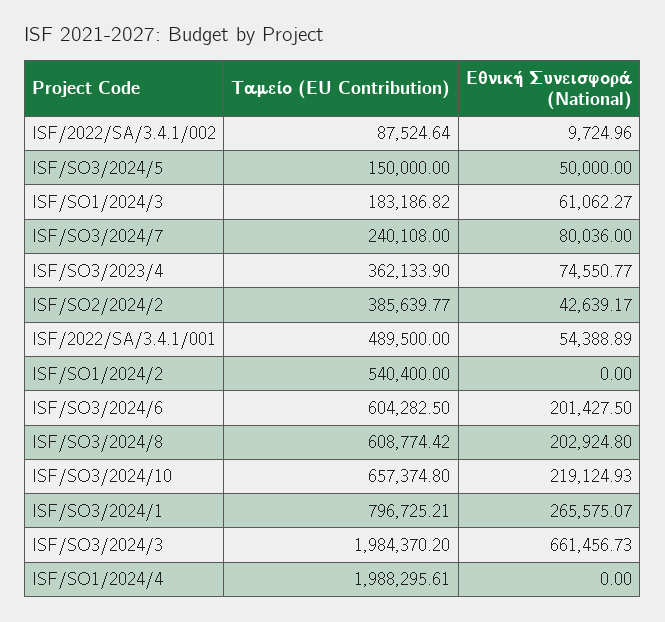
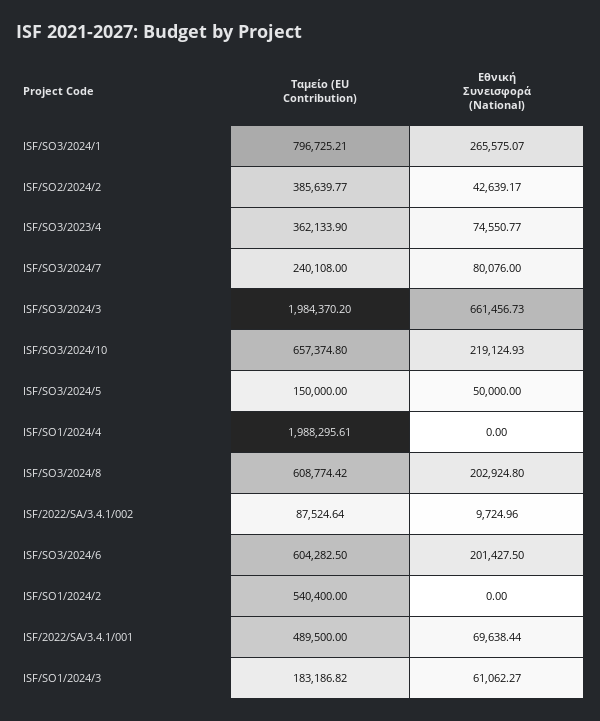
  {
    "Ταμείο (EU Contribution)": {
      "ISF/2022/SA/3.4.1/002": 87524.64,
      "ISF/SO3/2024/5": 150000,
      "ISF/SO1/2024/3": 183186.82,
      "ISF/SO3/2024/7": 240108,
      "ISF/SO3/2023/4": 362133.9,
      "ISF/SO2/2024/2": 385639.77,
      "ISF/2022/SA/3.4.1/001": 489500,
      "ISF/SO1/2024/2": 540400,
      "ISF/SO3/2024/6": 604282.5,
      "ISF/SO3/2024/8": 608774.42,
      "ISF/SO3/2024/10": 657374.8,
      "ISF/SO3/2024/1": 796725.21,
      "ISF/SO3/2024/3": 1984370.2,
      "ISF/SO1/2024/4": 1988295.61
    },
    "Εθνική Συνεισφορά (National)": {
      "ISF/2022/SA/3.4.1/002": 9724.96,
      "ISF/SO3/2024/5": 50000,
      "ISF/SO1/2024/3": 61062.27,
-     "ISF/SO3/2024/7": 80036,
+     "ISF/SO3/2024/7": 80076,
      "ISF/SO3/2023/4": 74550.77,
      "ISF/SO2/2024/2": 42639.17,
-     "ISF/2022/SA/3.4.1/001": 54388.89,
+     "ISF/2022/SA/3.4.1/001": 69638.44,
      "ISF/SO1/2024/2": 0,
      "ISF/SO3/2024/6": 201427.5,
      "ISF/SO3/2024/8": 202924.8,
      "ISF/SO3/2024/10": 219124.93,
      "ISF/SO3/2024/1": 265575.07,
      "ISF/SO3/2024/3": 661456.73,
      "ISF/SO1/2024/4": 0
    }
  }

